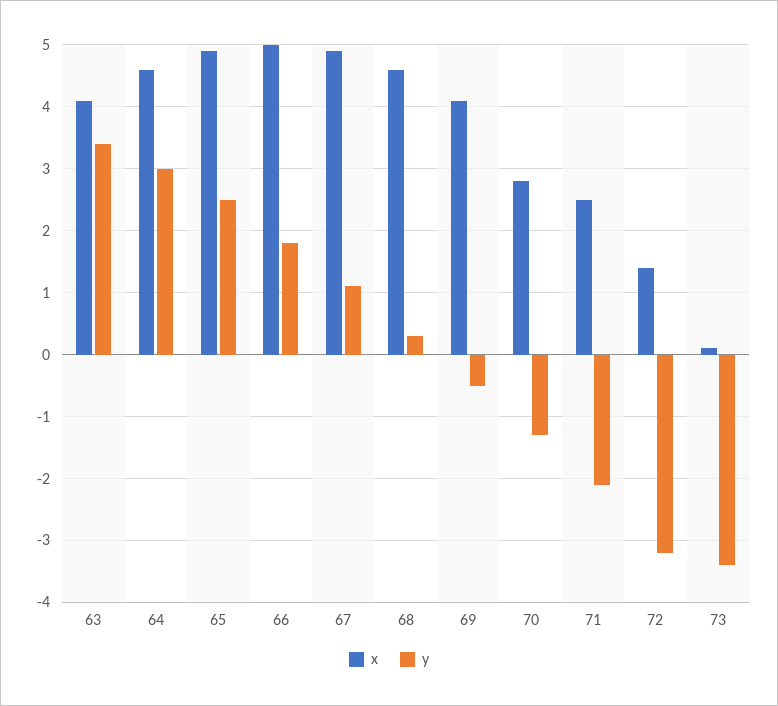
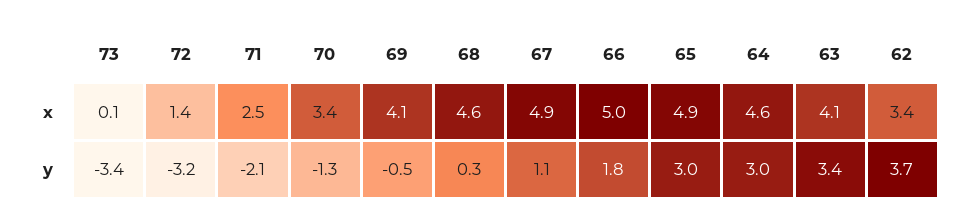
  {
    "x": {
      "63": 4.1,
      "64": 4.6,
      "65": 4.9,
      "66": 5,
      "67": 4.9,
      "68": 4.6,
      "69": 4.1,
-     "70": 2.8,
+     "70": 3.4,
      "71": 2.5,
      "72": 1.4,
-     "73": 0.1
+     "73": 0.1,
+     "62": 3.4
    },
    "y": {
      "63": 3.4,
      "64": 3,
-     "65": 2.5,
+     "65": 3,
      "66": 1.8,
      "67": 1.1,
      "68": 0.3,
      "69": -0.5,
      "70": -1.3,
      "71": -2.1,
      "72": -3.2,
-     "73": -3.4
+     "73": -3.4,
+     "62": 3.7
    }
  }

